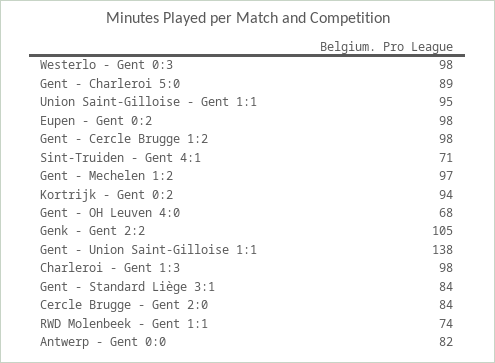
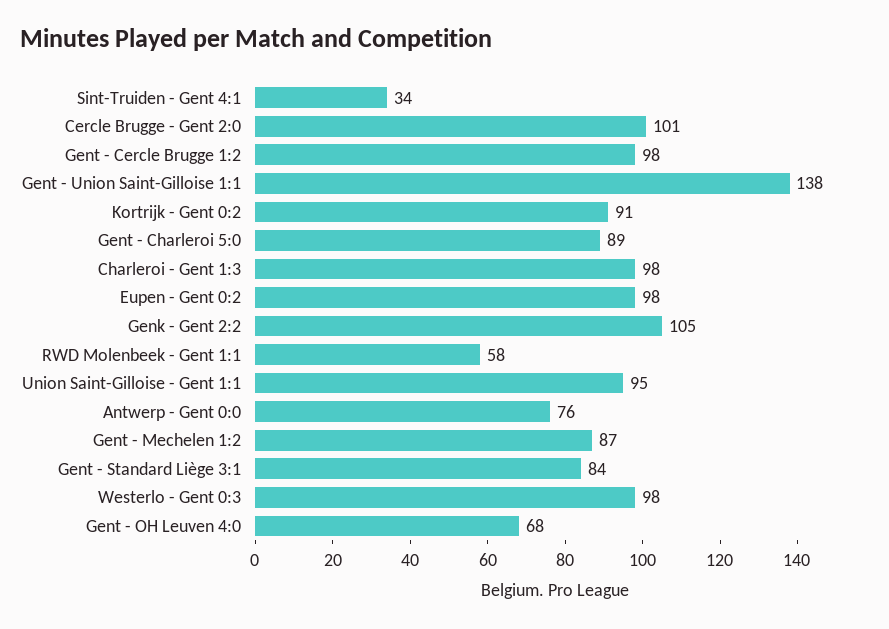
  {
    "Westerlo - Gent 0:3": 98,
    "Gent - Charleroi 5:0": 89,
    "Union Saint-Gilloise - Gent 1:1": 95,
    "Eupen - Gent 0:2": 98,
    "Gent - Cercle Brugge 1:2": 98,
-   "Sint-Truiden - Gent 4:1": 71,
+   "Sint-Truiden - Gent 4:1": 34,
-   "Gent - Mechelen 1:2": 97,
+   "Gent - Mechelen 1:2": 87,
-   "Kortrijk - Gent 0:2": 94,
+   "Kortrijk - Gent 0:2": 91,
    "Gent - OH Leuven 4:0": 68,
    "Genk - Gent 2:2": 105,
    "Gent - Union Saint-Gilloise 1:1": 138,
    "Charleroi - Gent 1:3": 98,
    "Gent - Standard Liège 3:1": 84,
-   "Cercle Brugge - Gent 2:0": 84,
+   "Cercle Brugge - Gent 2:0": 101,
-   "RWD Molenbeek - Gent 1:1": 74,
+   "RWD Molenbeek - Gent 1:1": 58,
-   "Antwerp - Gent 0:0": 82
+   "Antwerp - Gent 0:0": 76
  }

